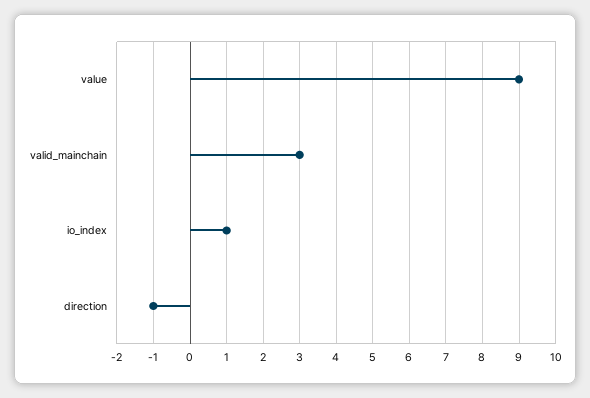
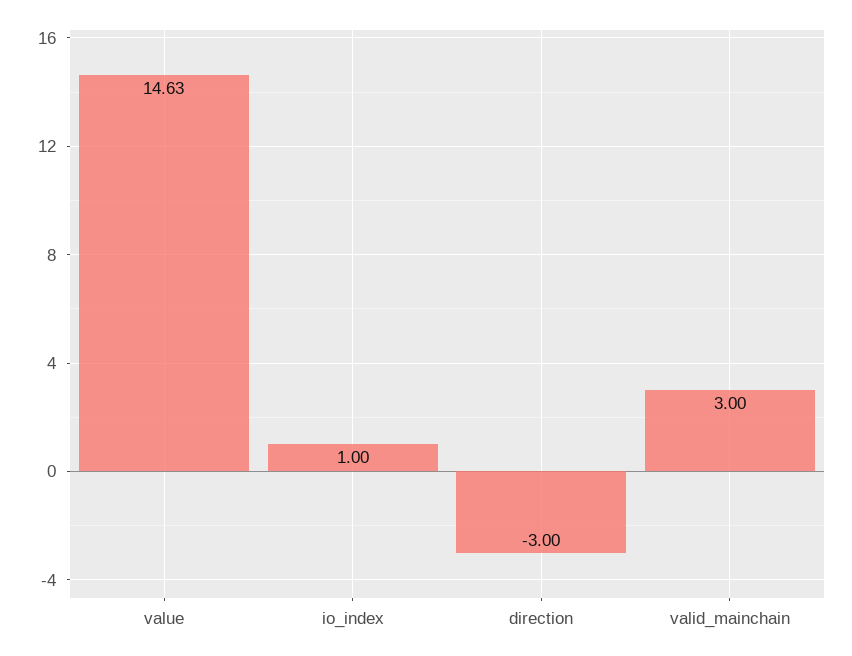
  {
-   "value": 9,
+   "value": 14.63,
    "valid_mainchain": 3,
    "io_index": 1,
-   "direction": -1
+   "direction": -3
  }

